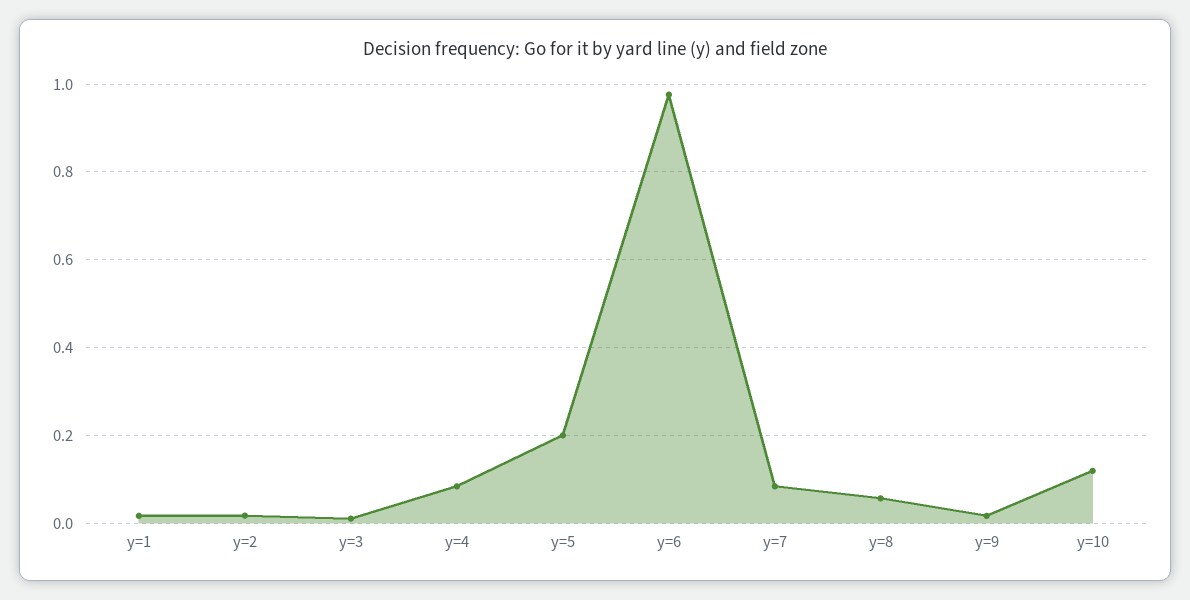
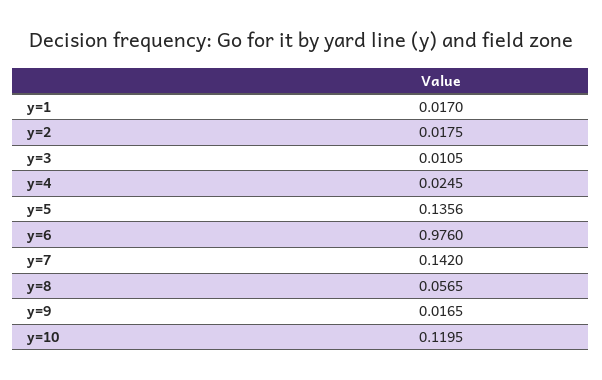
  {
    "y=1": 0.017,
    "y=2": 0.0175,
    "y=3": 0.0105,
-   "y=4": 0.08,
+   "y=4": 0.0245,
-   "y=5": 0.2,
+   "y=5": 0.1356,
    "y=6": 0.976,
-   "y=7": 0.08,
+   "y=7": 0.142,
    "y=8": 0.0565,
    "y=9": 0.0165,
    "y=10": 0.1195
  }

